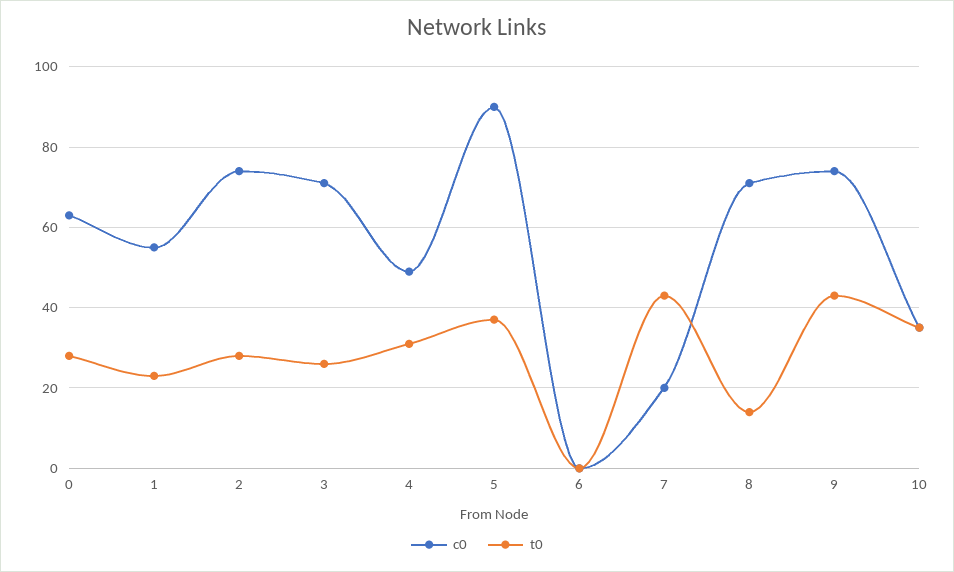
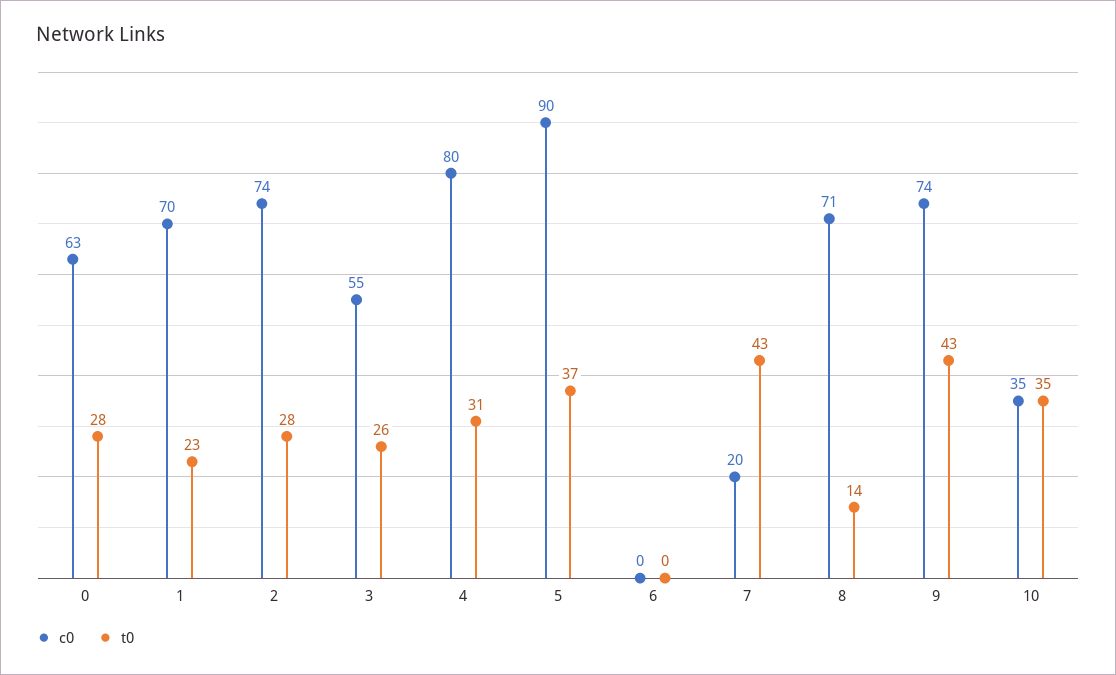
  {
    "c0": {
      "0": 63,
-     "1": 55,
+     "1": 70,
      "2": 74,
-     "3": 70,
+     "3": 55,
-     "4": 50,
+     "4": 80,
      "5": 90,
      "6": 0,
      "7": 20,
      "8": 71,
      "9": 74,
      "10": 35
    },
    "t0": {
      "0": 28,
      "1": 23,
      "2": 28,
      "3": 26,
      "4": 31,
      "5": 37,
      "6": 0,
      "7": 43,
      "8": 14,
      "9": 43,
      "10": 35
    }
  }

